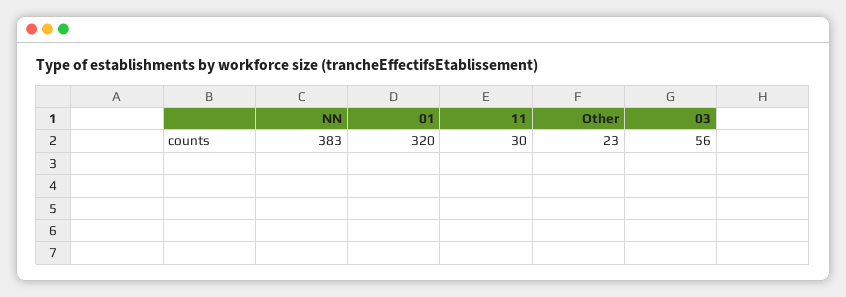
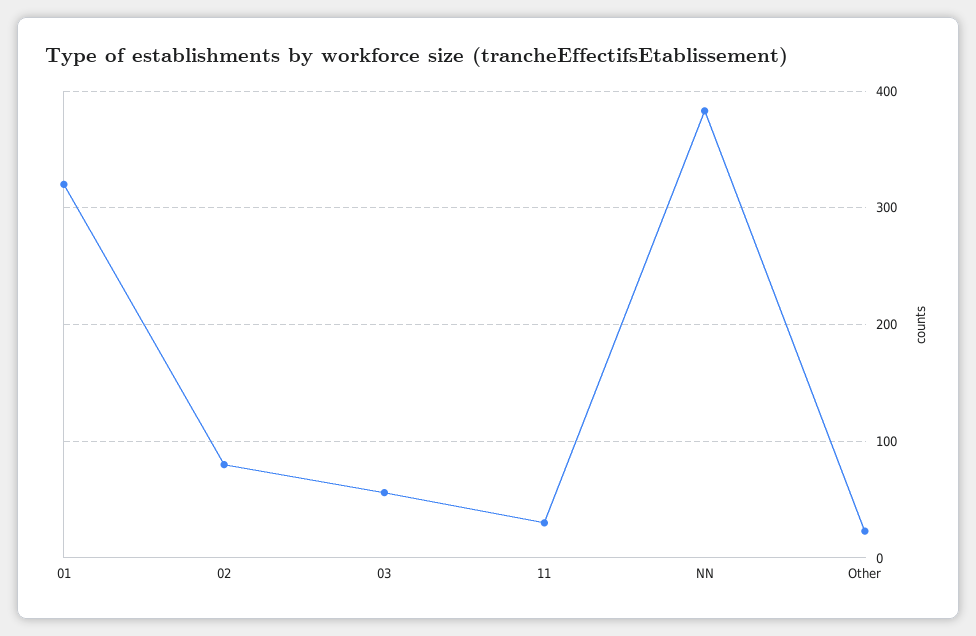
  {
    "NN": 383,
    "01": 320,
    "11": 30,
    "Other": 23,
-   "03": 56
+   "03": 56,
+   "02": 80
  }

